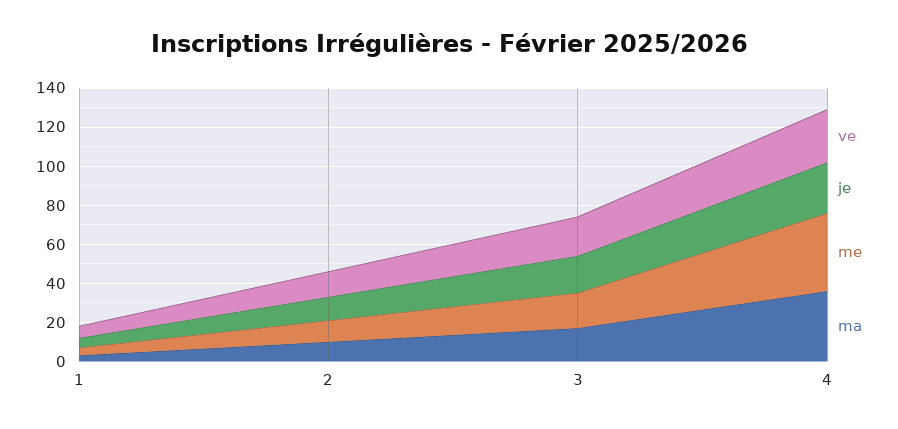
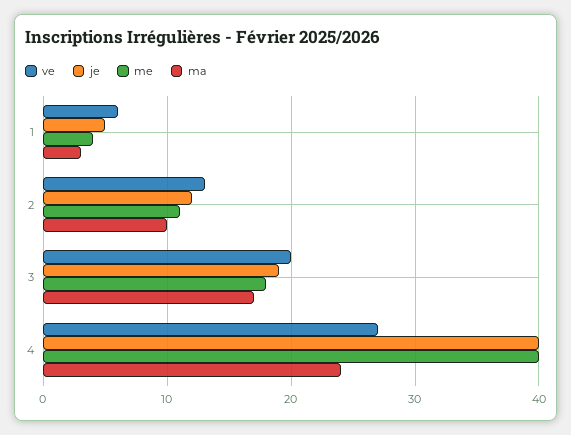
  {
    "ve": {
      "1": 6,
      "2": 13,
      "3": 20,
      "4": 27
    },
    "je": {
      "1": 5,
      "2": 12,
      "3": 19,
-     "4": 25
+     "4": 40
    },
    "me": {
      "1": 4,
      "2": 11,
      "3": 18,
      "4": 40
    },
    "ma": {
      "1": 3,
      "2": 10,
      "3": 17,
-     "4": 35
+     "4": 24
    }
  }

